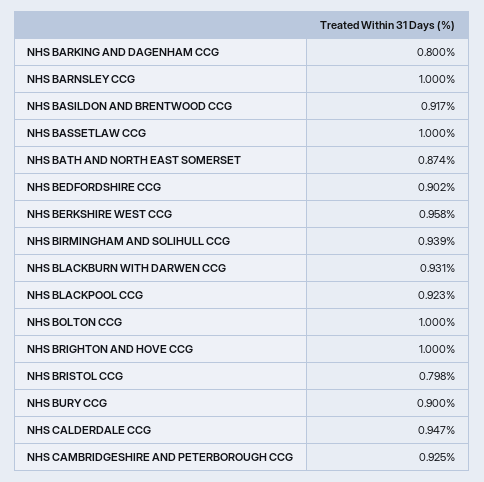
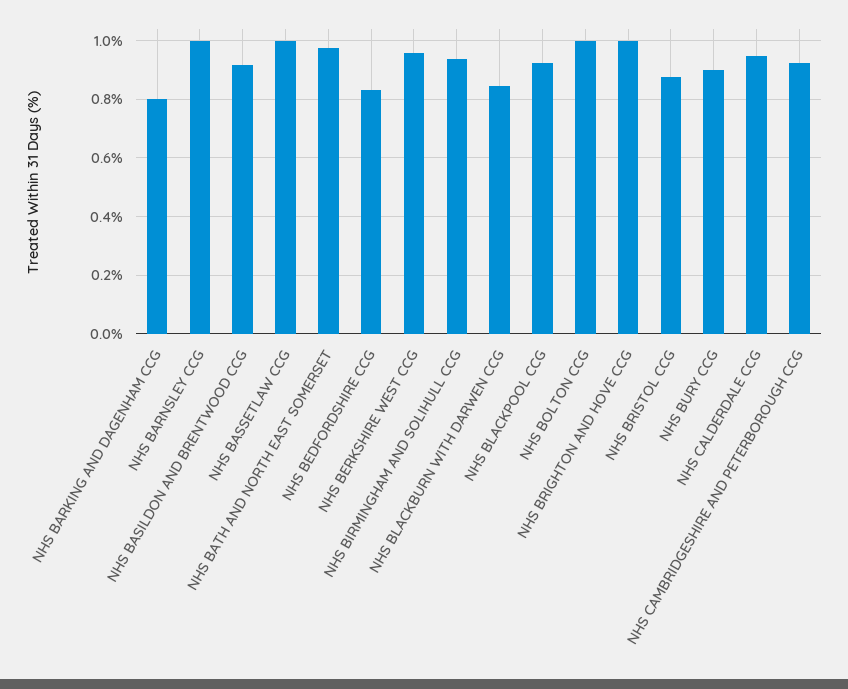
  {
    "NHS BARKING AND DAGENHAM CCG": 0.8,
    "NHS BARNSLEY CCG": 1,
    "NHS BASILDON AND BRENTWOOD CCG": 0.917,
    "NHS BASSETLAW CCG": 1,
-   "NHS BATH AND NORTH EAST SOMERSET": 0.874,
+   "NHS BATH AND NORTH EAST SOMERSET": 0.975,
-   "NHS BEDFORDSHIRE CCG": 0.902,
+   "NHS BEDFORDSHIRE CCG": 0.825,
    "NHS BERKSHIRE WEST CCG": 0.958,
    "NHS BIRMINGHAM AND SOLIHULL CCG": 0.939,
-   "NHS BLACKBURN WITH DARWEN CCG": 0.931,
+   "NHS BLACKBURN WITH DARWEN CCG": 0.85,
    "NHS BLACKPOOL CCG": 0.923,
    "NHS BOLTON CCG": 1,
    "NHS BRIGHTON AND HOVE CCG": 1,
-   "NHS BRISTOL CCG": 0.798,
+   "NHS BRISTOL CCG": 0.875,
    "NHS BURY CCG": 0.9,
    "NHS CALDERDALE CCG": 0.947,
    "NHS CAMBRIDGESHIRE AND PETERBOROUGH CCG": 0.925
  }

